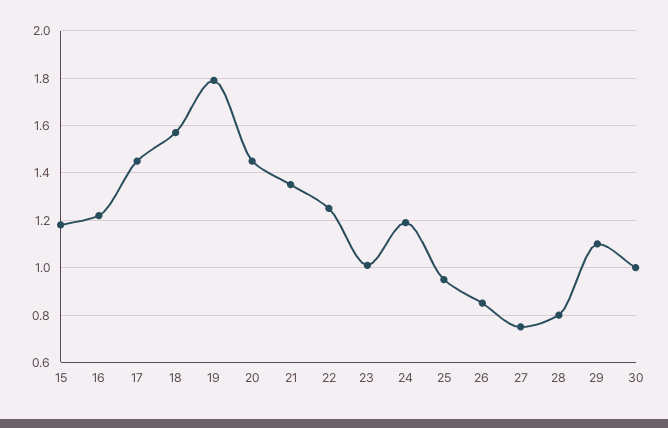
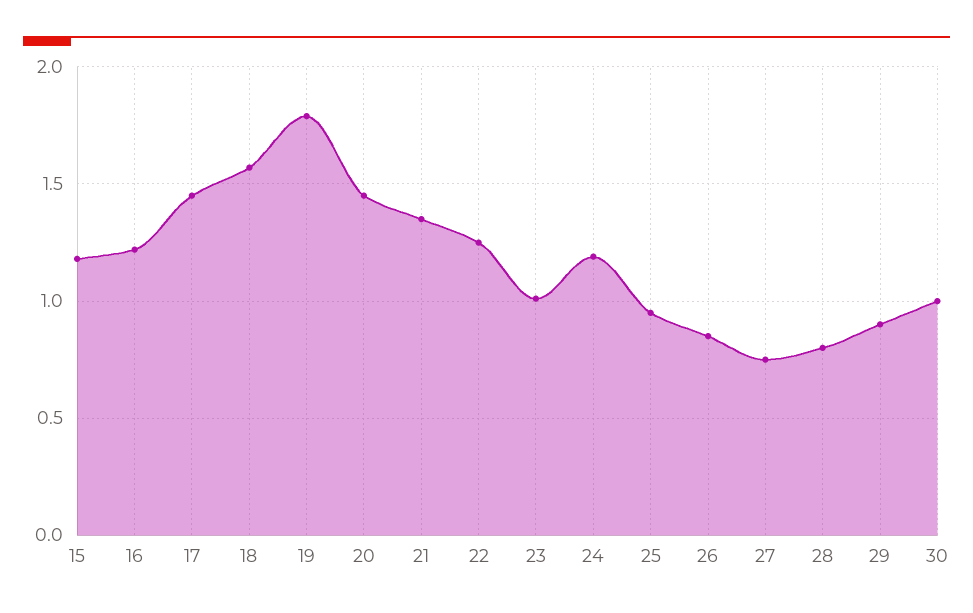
  {
    "15": 1.2,
    "16": 1.2,
    "17": 1.45,
    "18": 1.55,
    "19": 1.8,
    "20": 1.45,
    "21": 1.35,
    "22": 1.25,
    "23": 1,
    "24": 1.2,
    "25": 0.95,
    "26": 0.85,
    "27": 0.75,
    "28": 0.8,
-   "29": 1.1,
+   "29": 0.9,
    "30": 1
  }

